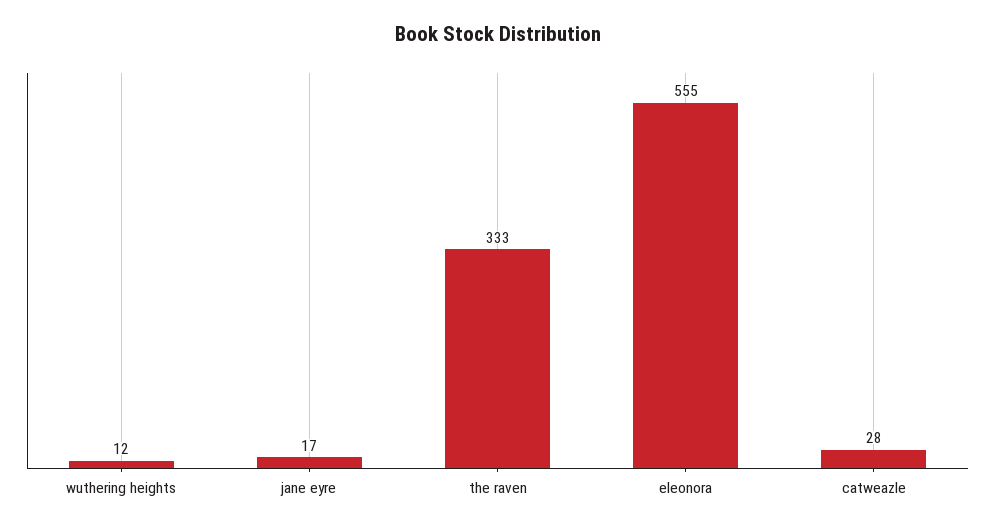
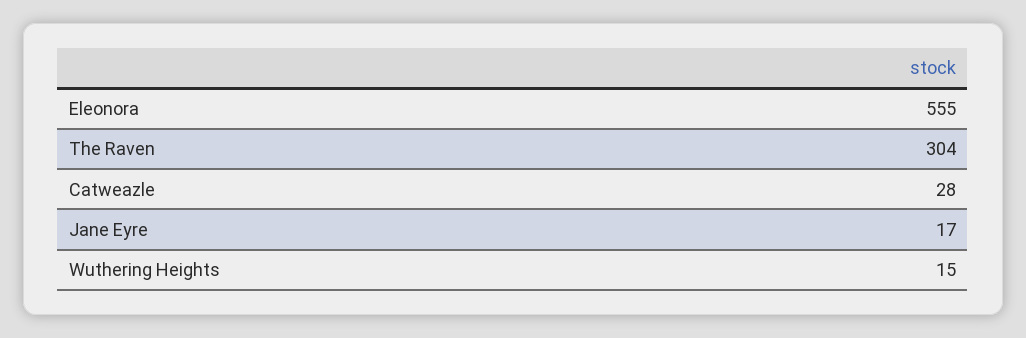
  {
-   "wuthering heights": 12,
+   "wuthering heights": 15,
    "jane eyre": 17,
-   "the raven": 333,
+   "the raven": 304,
    "eleonora": 555,
    "catweazle": 28
  }

